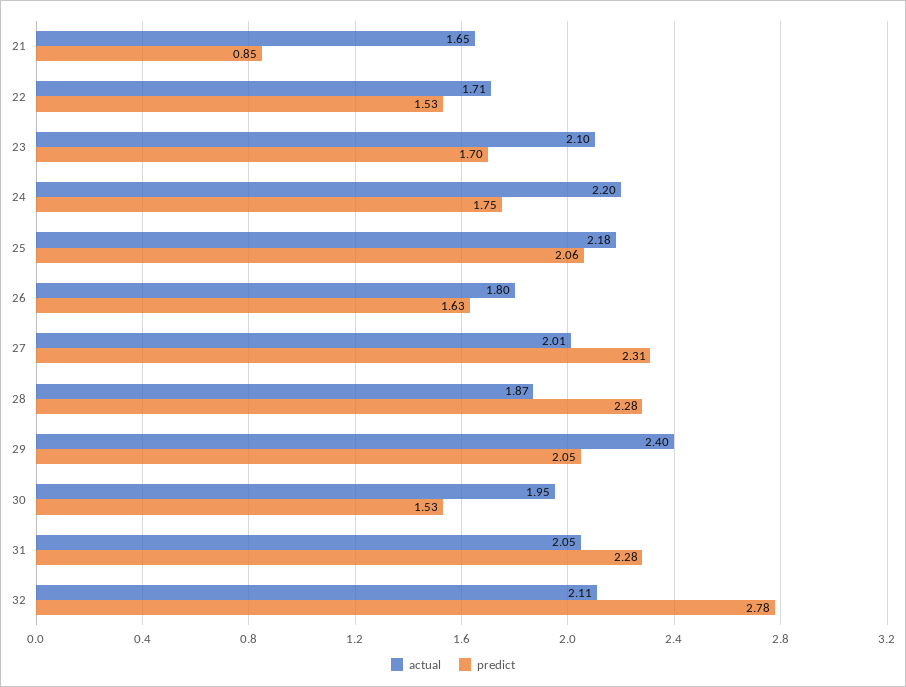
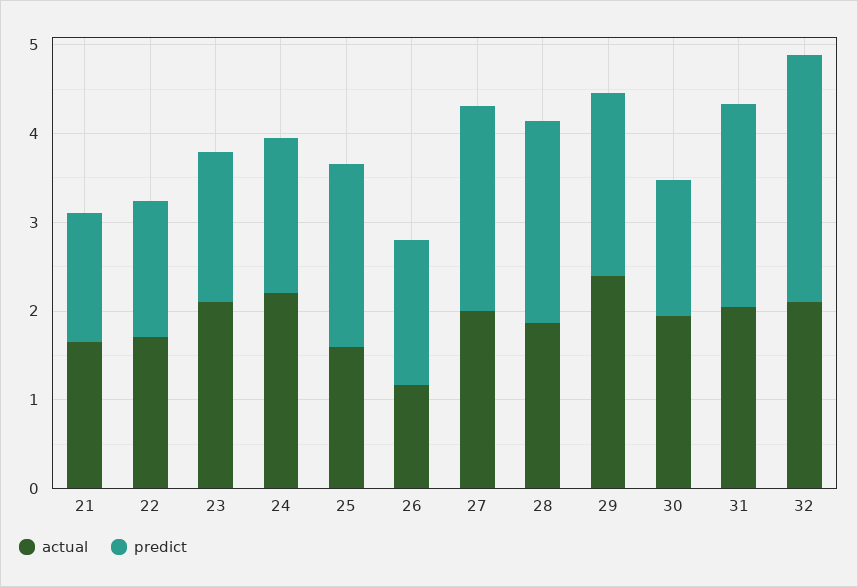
  {
    "actual": {
      "21": 1.65,
      "22": 1.71,
      "23": 2.1,
      "24": 2.2,
-     "25": 2.18,
+     "25": 1.6,
-     "26": 1.8,
+     "26": 1.2,
      "27": 2.01,
      "28": 1.87,
      "29": 2.4,
      "30": 1.95,
      "31": 2.05,
      "32": 2.11
    },
    "predict": {
-     "21": 0.85,
+     "21": 1.4,
      "22": 1.53,
      "23": 1.7,
      "24": 1.75,
      "25": 2.06,
      "26": 1.63,
      "27": 2.31,
      "28": 2.28,
      "29": 2.05,
      "30": 1.53,
      "31": 2.28,
      "32": 2.78
    }
  }

